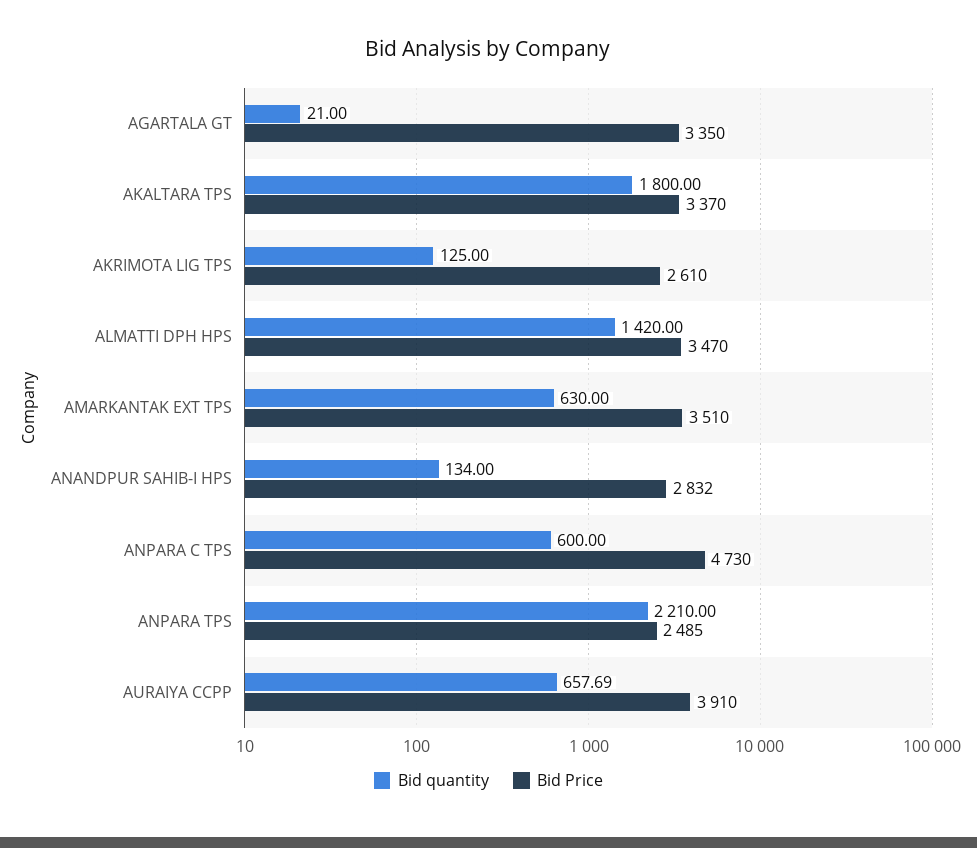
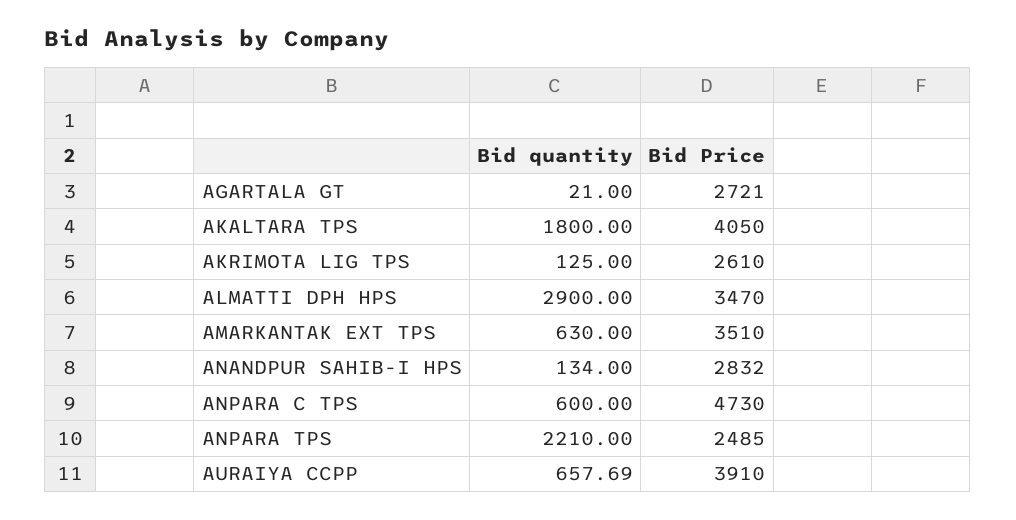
  {
    "Bid quantity": {
      "AGARTALA GT": 21,
      "AKALTARA TPS": 1800,
      "AKRIMOTA LIG TPS": 125,
-     "ALMATTI DPH HPS": 1420,
+     "ALMATTI DPH HPS": 2900,
      "AMARKANTAK EXT TPS": 630,
      "ANANDPUR SAHIB-I HPS": 134,
      "ANPARA C TPS": 600,
      "ANPARA TPS": 2210,
      "AURAIYA CCPP": 657.69
    },
    "Bid Price": {
-     "AGARTALA GT": 3350,
+     "AGARTALA GT": 2721,
-     "AKALTARA TPS": 3370,
+     "AKALTARA TPS": 4050,
      "AKRIMOTA LIG TPS": 2610,
      "ALMATTI DPH HPS": 3470,
      "AMARKANTAK EXT TPS": 3510,
      "ANANDPUR SAHIB-I HPS": 2832,
      "ANPARA C TPS": 4730,
      "ANPARA TPS": 2485,
      "AURAIYA CCPP": 3910
    }
  }

